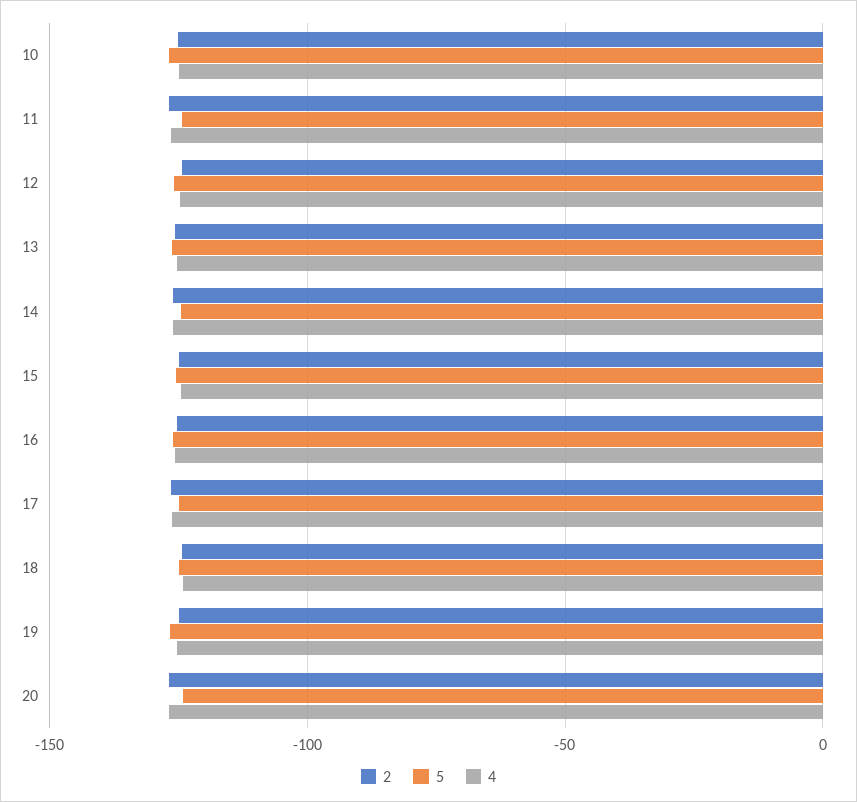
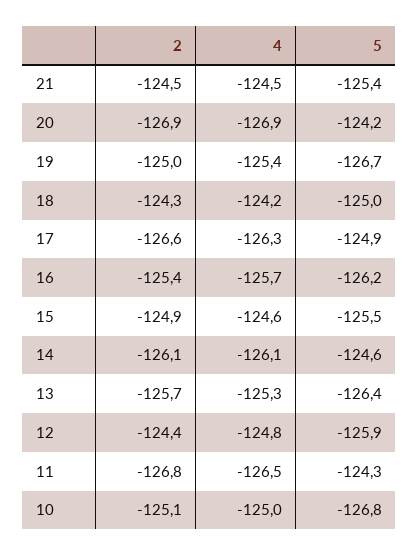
  {
    "2": {
      "10": -125.1,
      "11": -126.8,
      "12": -124.4,
      "13": -125.7,
      "14": -126.1,
      "15": -124.9,
      "16": -125.4,
      "17": -126.6,
      "18": -124.3,
      "19": -125,
-     "20": -126.9
+     "20": -126.9,
+     "21": -124.5
    },
    "5": {
      "10": -126.8,
      "11": -124.3,
      "12": -125.9,
      "13": -126.4,
      "14": -124.6,
      "15": -125.5,
      "16": -126.2,
      "17": -124.9,
      "18": -125,
      "19": -126.7,
-     "20": -124.2
+     "20": -124.2,
+     "21": -125.4
    },
    "4": {
      "10": -125,
      "11": -126.5,
      "12": -124.8,
      "13": -125.3,
      "14": -126.1,
      "15": -124.6,
      "16": -125.7,
      "17": -126.3,
      "18": -124.2,
      "19": -125.4,
-     "20": -126.9
+     "20": -126.9,
+     "21": -124.5
    }
  }

